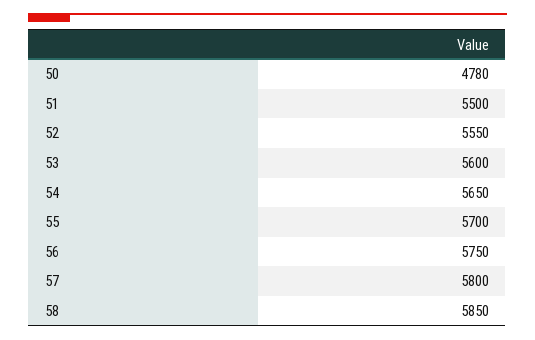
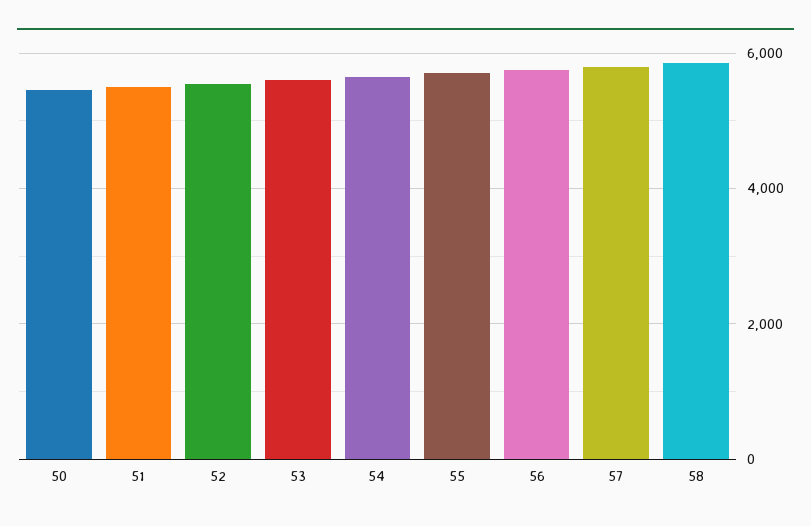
  {
-   "50": 4780,
+   "50": 5400,
    "51": 5500,
    "52": 5550,
    "53": 5600,
    "54": 5650,
    "55": 5700,
    "56": 5750,
    "57": 5800,
    "58": 5850
  }

